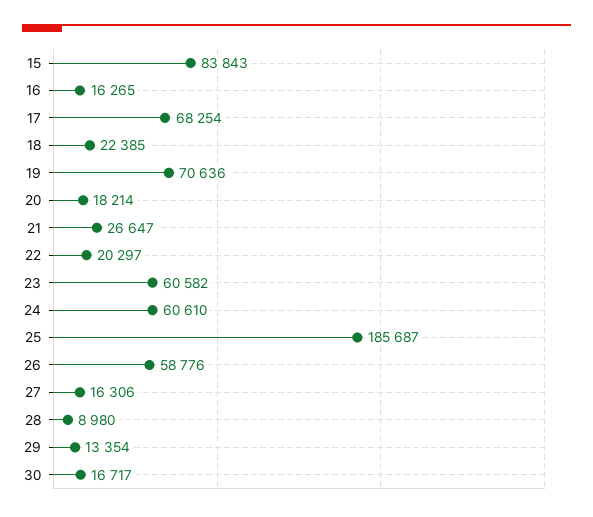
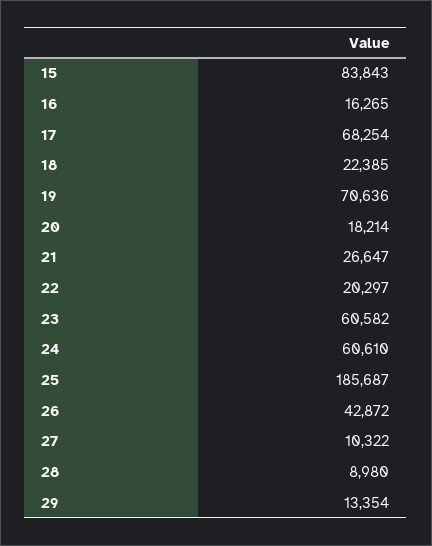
  {
    "15": 83843,
    "16": 16265,
    "17": 68254,
    "18": 22385,
    "19": 70636,
    "20": 18214,
    "21": 26647,
    "22": 20297,
    "23": 60582,
    "24": 60610,
    "25": 185687,
-   "26": 58776,
+   "26": 42872,
-   "27": 16306,
+   "27": 10322,
    "28": 8980,
-   "29": 13354,
+   "29": 13354
-   "30": 16717
  }

